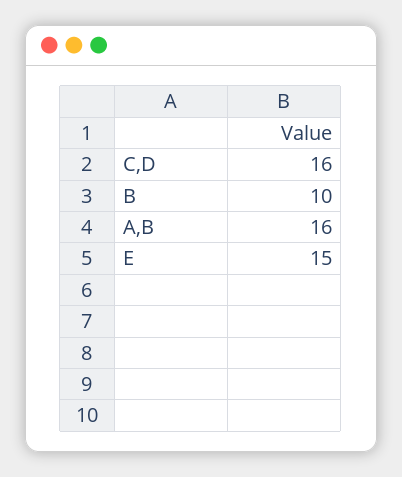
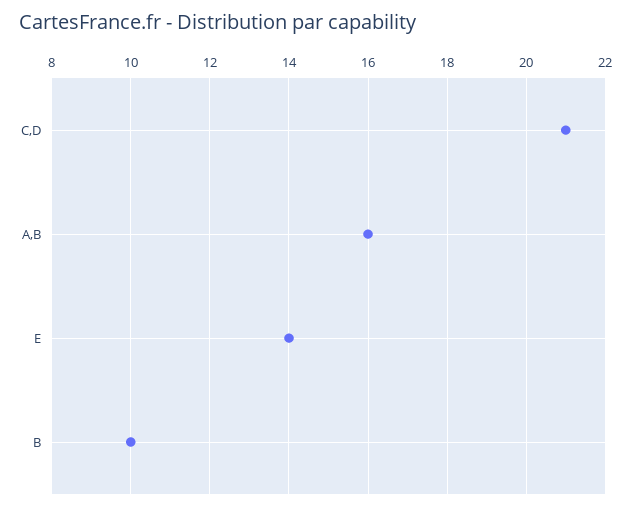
  {
-   "C,D": 16,
+   "C,D": 21,
    "B": 10,
    "A,B": 16,
-   "E": 15
+   "E": 14
  }

